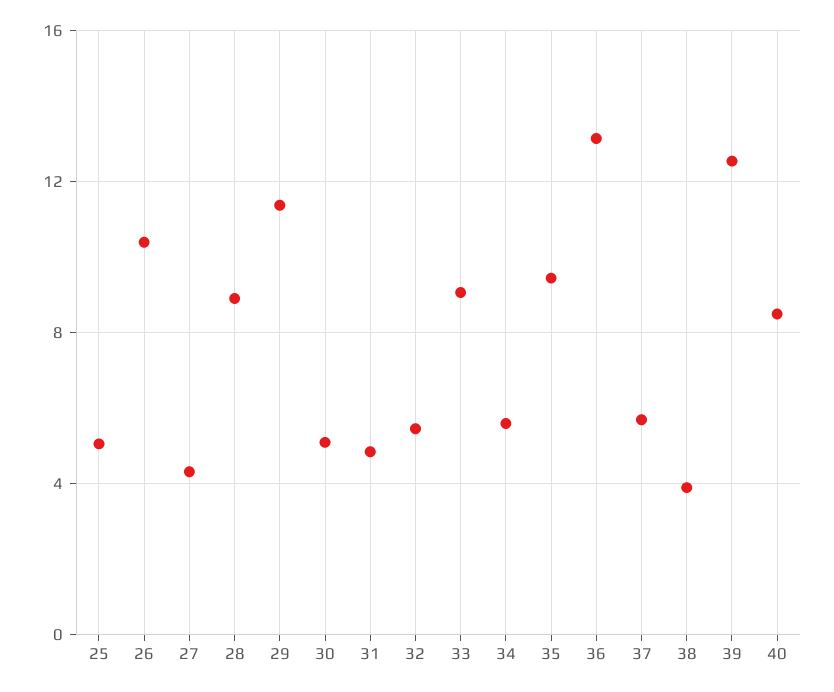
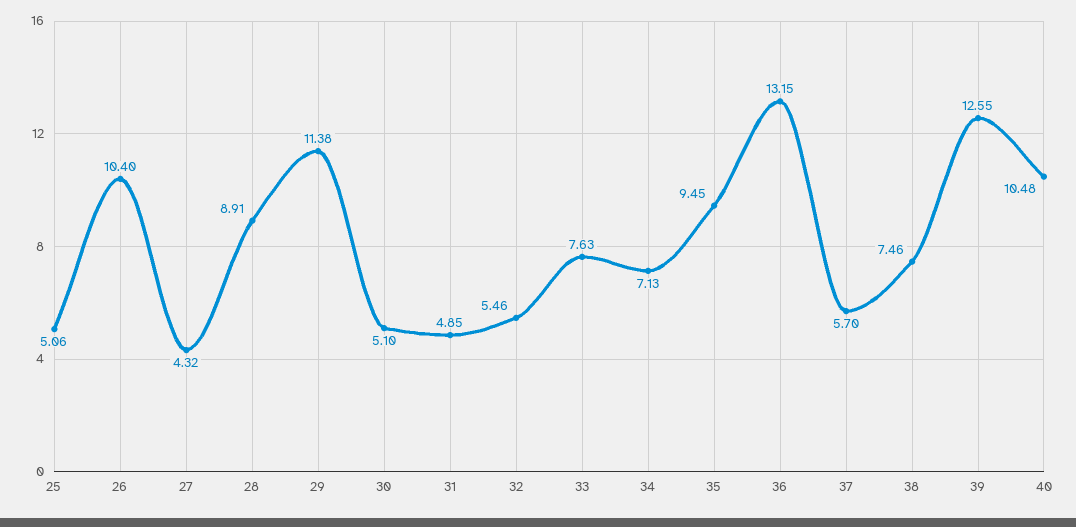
  {
    "25": 5.06,
    "26": 10.4,
    "27": 4.32,
    "28": 8.91,
    "29": 11.38,
    "30": 5.1,
    "31": 4.85,
    "32": 5.46,
-   "33": 9,
+   "33": 7.63,
-   "34": 5.5,
+   "34": 7.13,
    "35": 9.45,
    "36": 13.15,
    "37": 5.7,
-   "38": 4,
+   "38": 7.46,
    "39": 12.55,
-   "40": 8.5
+   "40": 10.48
  }

